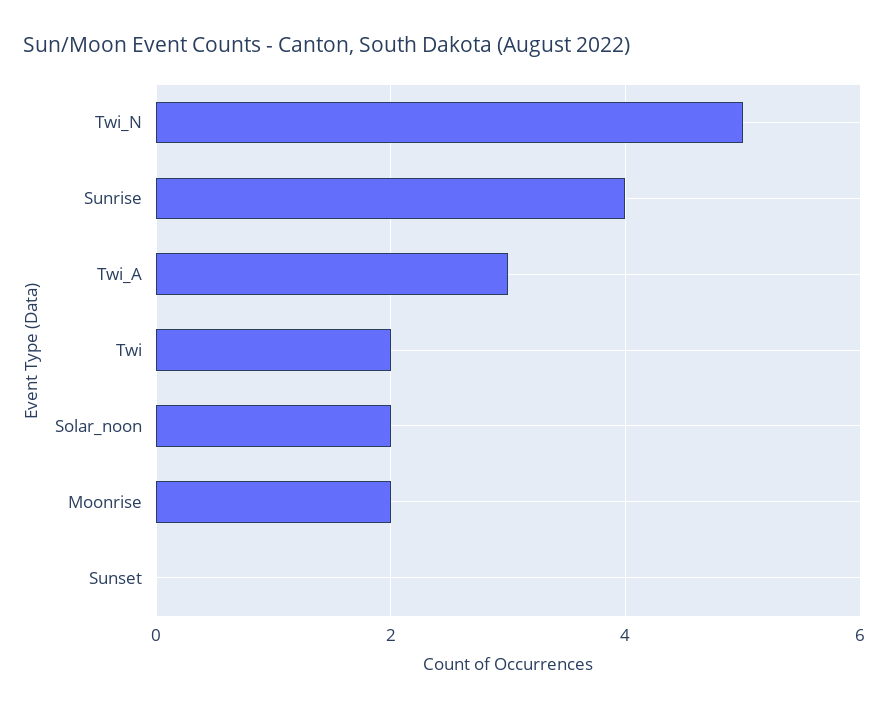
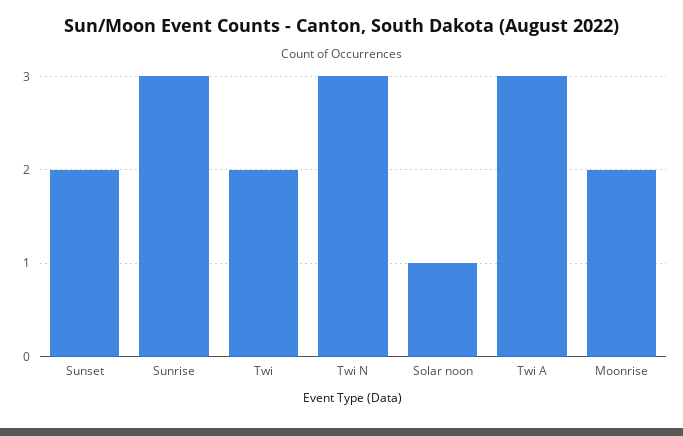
  {
-   "Twi_N": 5,
+   "Twi_N": 3,
-   "Sunrise": 4,
+   "Sunrise": 3,
    "Twi_A": 3,
    "Twi": 2,
-   "Solar_noon": 2,
+   "Solar_noon": 1,
    "Moonrise": 2,
-   "Sunset": 0
+   "Sunset": 2
  }

